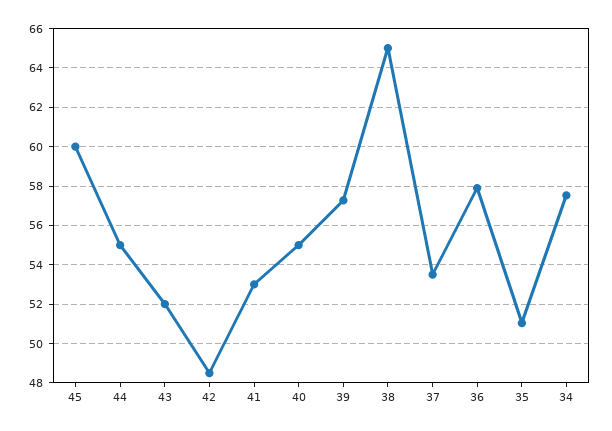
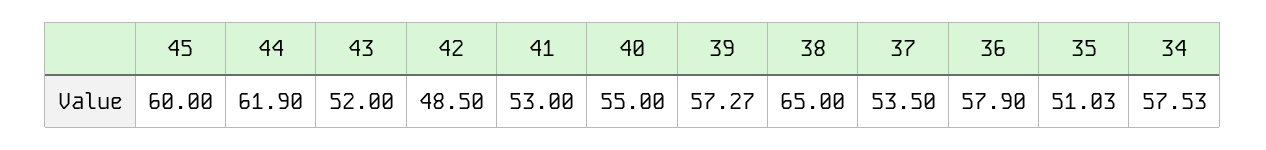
  {
    "45": 60,
-   "44": 55,
+   "44": 61.9,
    "43": 52,
    "42": 48.5,
    "41": 53,
    "40": 55,
    "39": 57.27,
    "38": 65,
    "37": 53.5,
    "36": 57.9,
    "35": 51.03,
    "34": 57.53
  }

